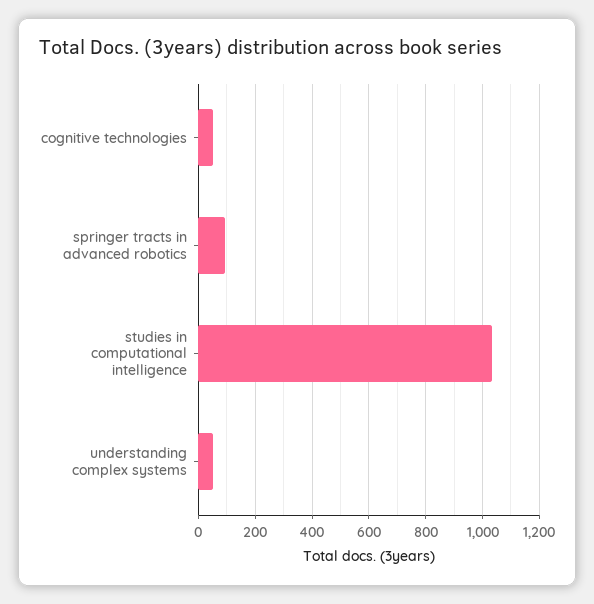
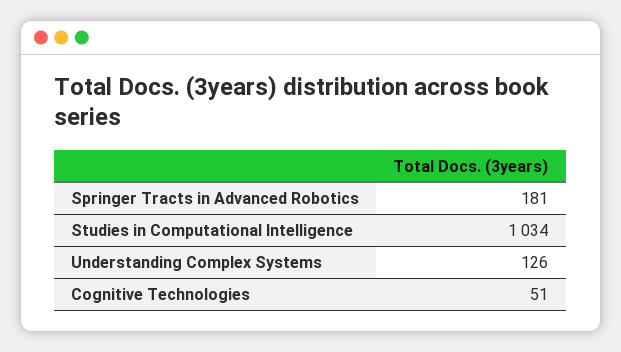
  {
    "cognitive technologies": 51,
-   "springer tracts in advanced robotics": 100,
+   "springer tracts in advanced robotics": 181,
    "studies in computational intelligence": 1034,
-   "understanding complex systems": 50
+   "understanding complex systems": 126
  }

